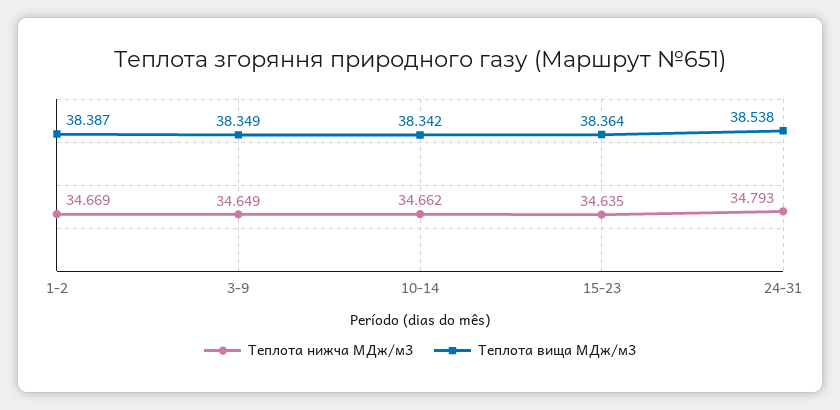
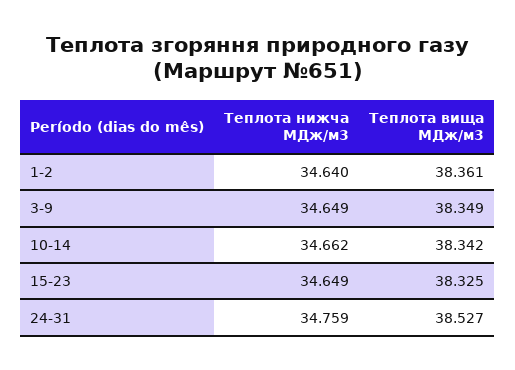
  {
    "Теплота нижча МДж/м3": {
-     "1-2": 34.669,
+     "1-2": 34.64,
      "3-9": 34.649,
      "10-14": 34.662,
-     "15-23": 34.635,
+     "15-23": 34.649,
-     "24-31": 34.793
+     "24-31": 34.759
    },
    "Теплота вища МДж/м3": {
-     "1-2": 38.387,
+     "1-2": 38.361,
      "3-9": 38.349,
      "10-14": 38.342,
-     "15-23": 38.364,
+     "15-23": 38.325,
-     "24-31": 38.538
+     "24-31": 38.527
    }
  }

